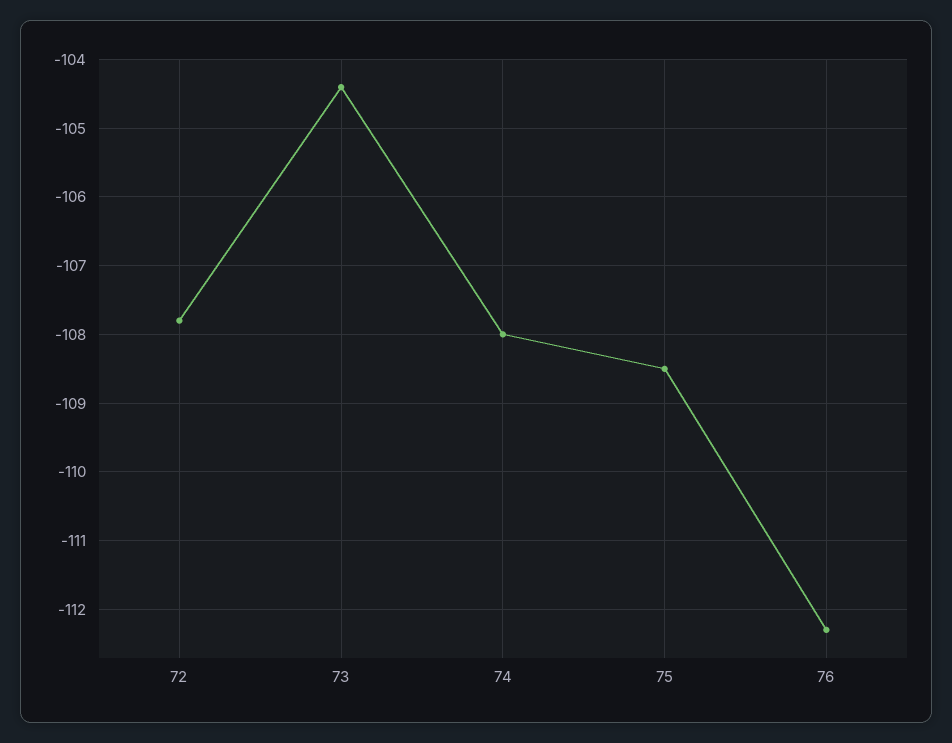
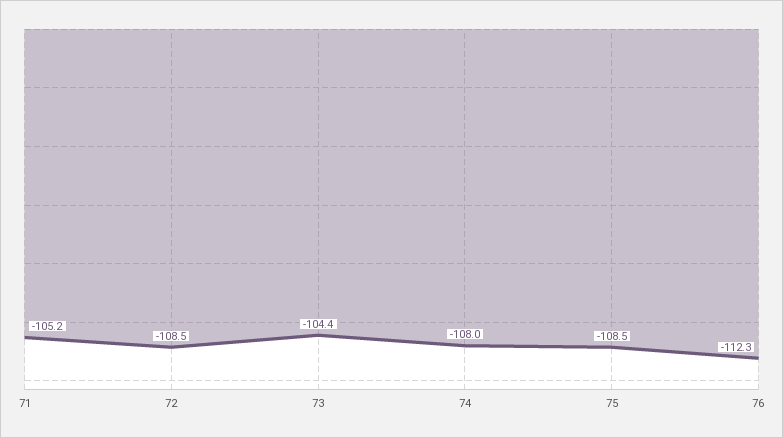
  {
-   "72": -107.8,
+   "72": -108.5,
    "73": -104.4,
    "74": -108,
    "75": -108.5,
-   "76": -112.3
+   "76": -112.3,
+   "71": -105.2
  }

